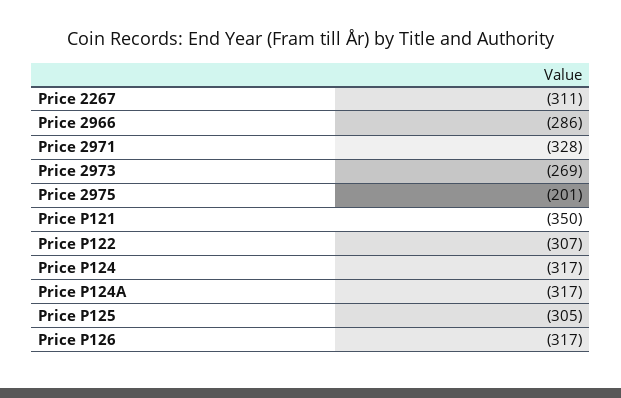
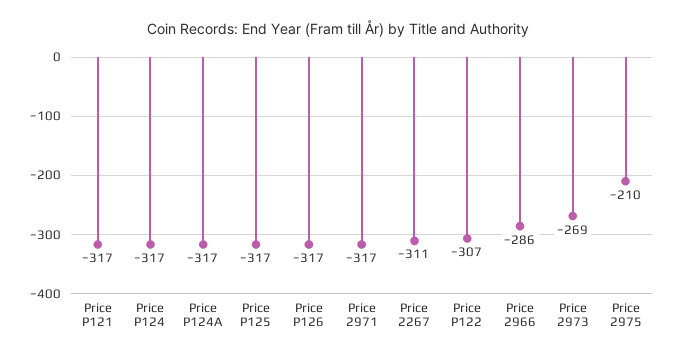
  {
    "Price 2267": -311,
    "Price 2966": -286,
-   "Price 2971": -328,
+   "Price 2971": -317,
    "Price 2973": -269,
-   "Price 2975": -201,
+   "Price 2975": -210,
-   "Price P121": -350,
+   "Price P121": -317,
    "Price P122": -307,
    "Price P124": -317,
    "Price P124A": -317,
-   "Price P125": -305,
+   "Price P125": -317,
    "Price P126": -317
  }

